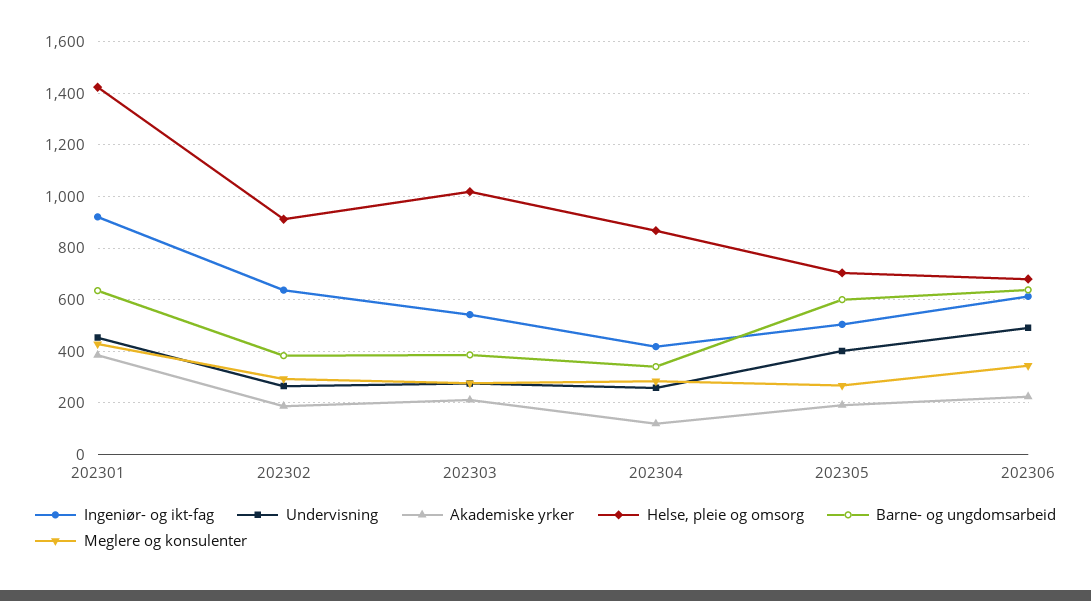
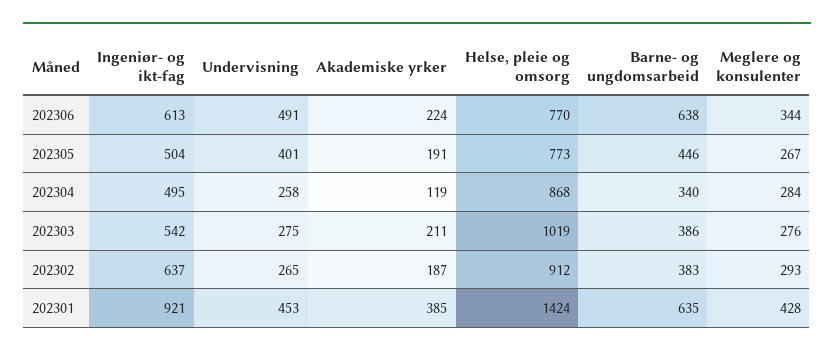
  {
    "Ingeniør- og ikt-fag": {
      "202301": 921,
      "202302": 637,
      "202303": 542,
-     "202304": 425,
+     "202304": 495,
      "202305": 504,
      "202306": 613
    },
    "Undervisning": {
      "202301": 453,
      "202302": 265,
      "202303": 275,
      "202304": 258,
      "202305": 401,
      "202306": 491
    },
    "Akademiske yrker": {
      "202301": 385,
      "202302": 187,
      "202303": 211,
      "202304": 119,
      "202305": 191,
      "202306": 224
    },
    "Helse, pleie og omsorg": {
      "202301": 1424,
      "202302": 912,
      "202303": 1019,
      "202304": 868,
-     "202305": 700,
+     "202305": 773,
-     "202306": 675
+     "202306": 770
    },
    "Barne- og ungdomsarbeid": {
      "202301": 635,
      "202302": 383,
      "202303": 386,
      "202304": 340,
-     "202305": 600,
+     "202305": 446,
      "202306": 638
    },
    "Meglere og konsulenter": {
      "202301": 428,
      "202302": 293,
      "202303": 276,
      "202304": 284,
      "202305": 267,
      "202306": 344
    }
  }

